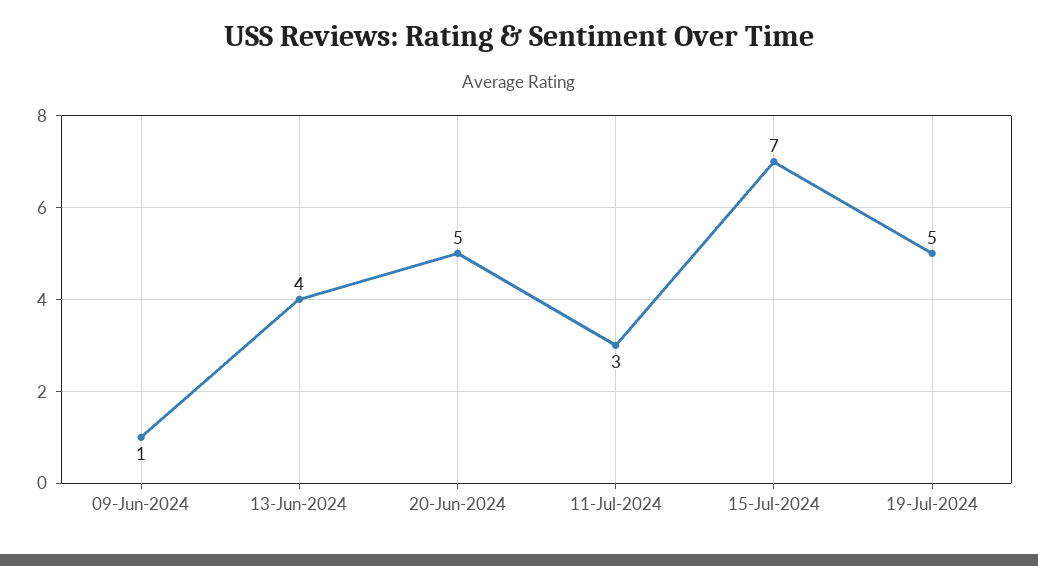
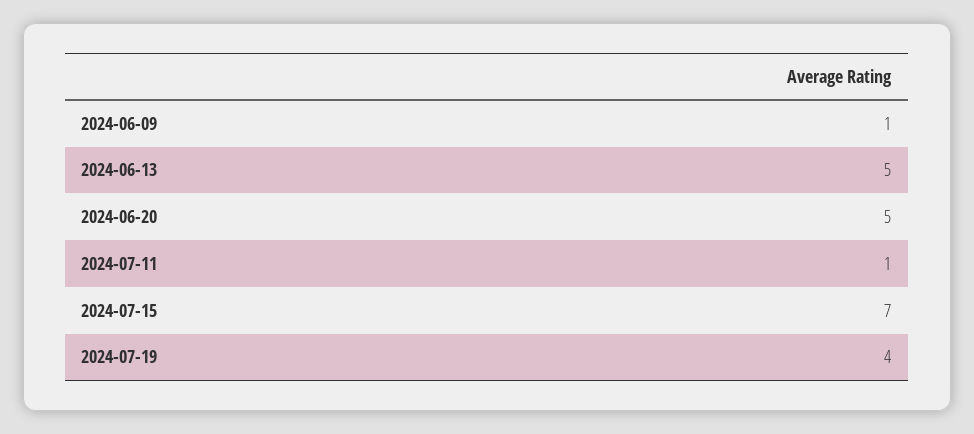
  {
    "09-Jun-2024": 1,
-   "13-Jun-2024": 4,
+   "13-Jun-2024": 5,
    "20-Jun-2024": 5,
-   "11-Jul-2024": 3,
+   "11-Jul-2024": 1,
    "15-Jul-2024": 7,
-   "19-Jul-2024": 5
+   "19-Jul-2024": 4
  }

